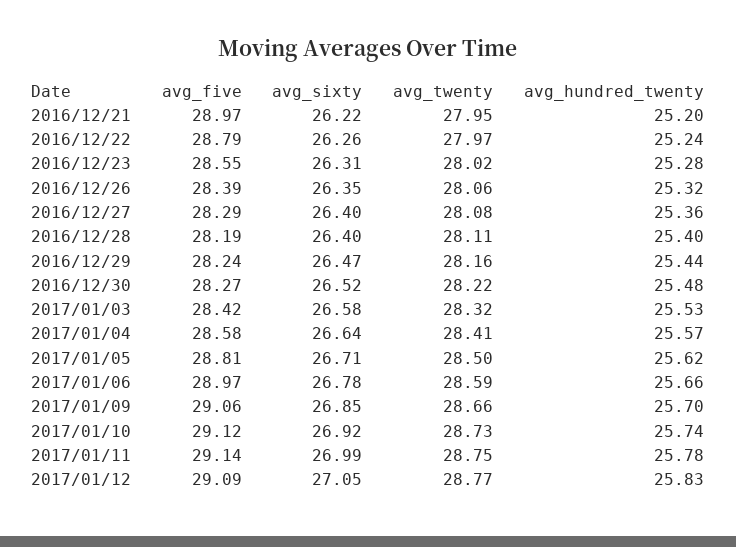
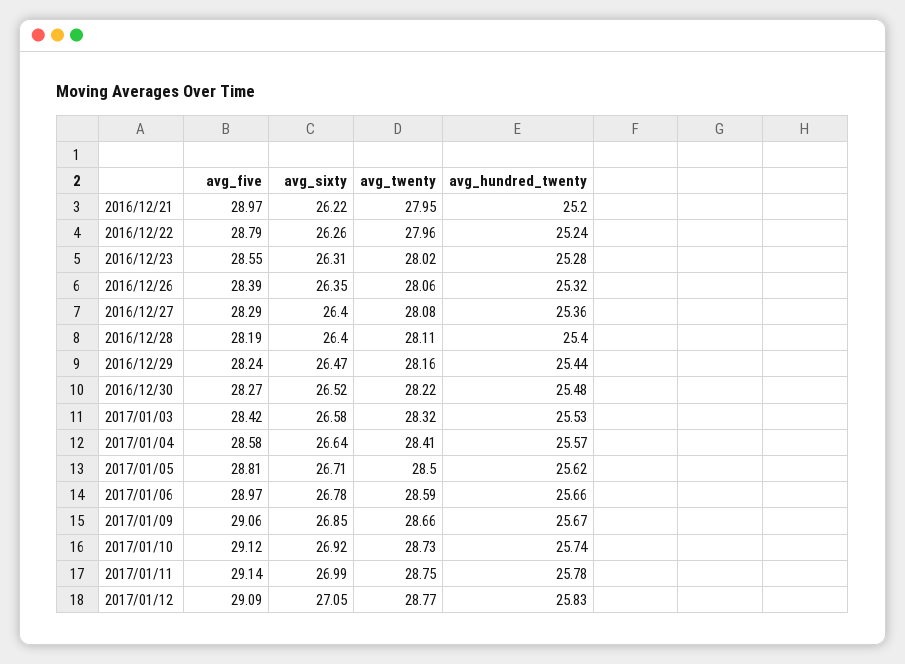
  {
    "avg_five": {
      "2016/12/21": 28.97,
      "2016/12/22": 28.79,
      "2016/12/23": 28.55,
      "2016/12/26": 28.39,
      "2016/12/27": 28.29,
      "2016/12/28": 28.19,
      "2016/12/29": 28.24,
      "2016/12/30": 28.27,
      "2017/01/03": 28.42,
      "2017/01/04": 28.58,
      "2017/01/05": 28.81,
      "2017/01/06": 28.97,
      "2017/01/09": 29.06,
      "2017/01/10": 29.12,
      "2017/01/11": 29.14,
      "2017/01/12": 29.09
    },
    "avg_sixty": {
      "2016/12/21": 26.22,
      "2016/12/22": 26.26,
      "2016/12/23": 26.31,
      "2016/12/26": 26.35,
      "2016/12/27": 26.4,
      "2016/12/28": 26.4,
      "2016/12/29": 26.47,
      "2016/12/30": 26.52,
      "2017/01/03": 26.58,
      "2017/01/04": 26.64,
      "2017/01/05": 26.71,
      "2017/01/06": 26.78,
      "2017/01/09": 26.85,
      "2017/01/10": 26.92,
      "2017/01/11": 26.99,
      "2017/01/12": 27.05
    },
    "avg_twenty": {
      "2016/12/21": 27.95,
-     "2016/12/22": 27.97,
+     "2016/12/22": 27.96,
      "2016/12/23": 28.02,
      "2016/12/26": 28.06,
      "2016/12/27": 28.08,
      "2016/12/28": 28.11,
      "2016/12/29": 28.16,
      "2016/12/30": 28.22,
      "2017/01/03": 28.32,
      "2017/01/04": 28.41,
      "2017/01/05": 28.5,
      "2017/01/06": 28.59,
      "2017/01/09": 28.66,
      "2017/01/10": 28.73,
      "2017/01/11": 28.75,
      "2017/01/12": 28.77
    },
    "avg_hundred_twenty": {
      "2016/12/21": 25.2,
      "2016/12/22": 25.24,
      "2016/12/23": 25.28,
      "2016/12/26": 25.32,
      "2016/12/27": 25.36,
      "2016/12/28": 25.4,
      "2016/12/29": 25.44,
      "2016/12/30": 25.48,
      "2017/01/03": 25.53,
      "2017/01/04": 25.57,
      "2017/01/05": 25.62,
      "2017/01/06": 25.66,
-     "2017/01/09": 25.7,
+     "2017/01/09": 25.67,
      "2017/01/10": 25.74,
      "2017/01/11": 25.78,
      "2017/01/12": 25.83
    }
  }

